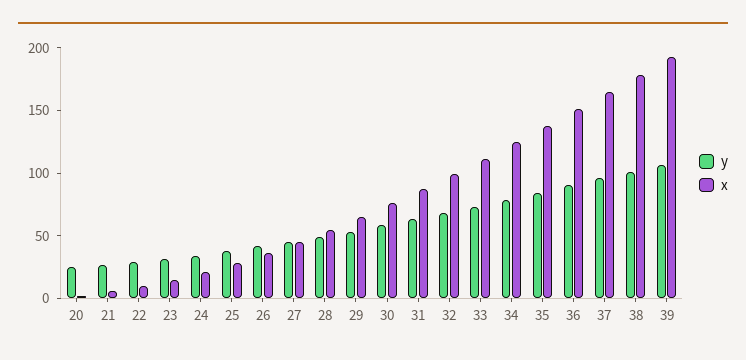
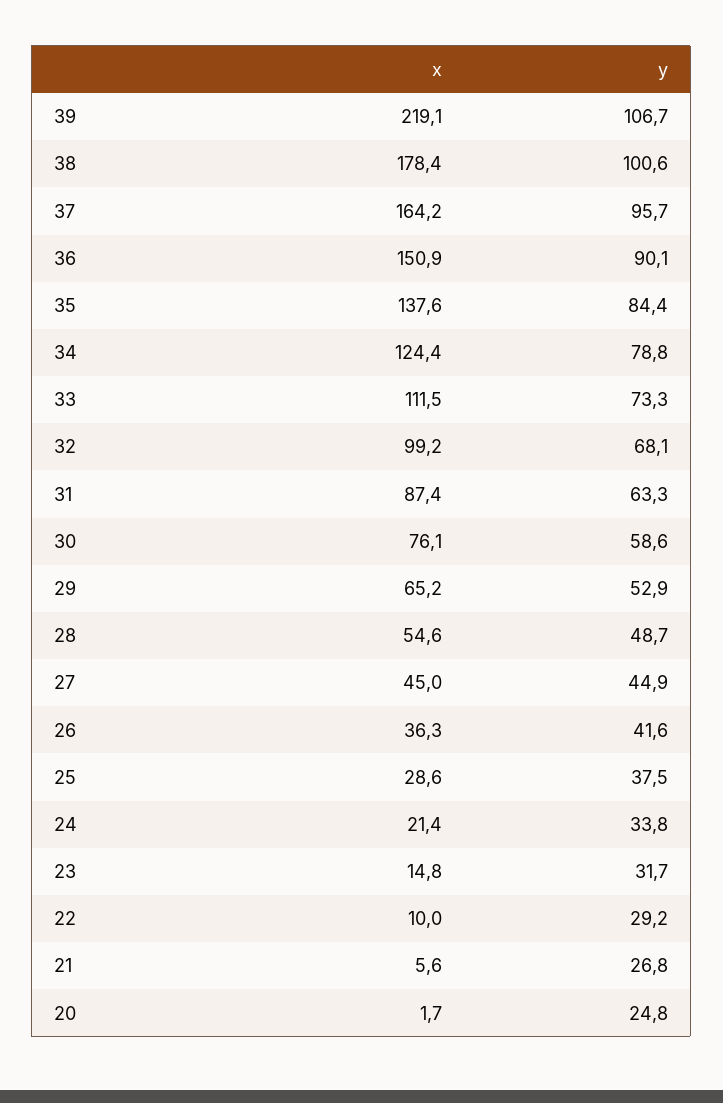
  {
    "y": {
      "20": 24.8,
      "21": 26.8,
      "22": 29.2,
      "23": 31.7,
      "24": 33.8,
      "25": 37.5,
      "26": 41.6,
      "27": 44.9,
      "28": 48.7,
      "29": 52.9,
      "30": 58.6,
      "31": 63.3,
      "32": 68.1,
      "33": 73.3,
      "34": 78.8,
      "35": 84.4,
      "36": 90.1,
      "37": 95.7,
      "38": 100.6,
      "39": 106.7
    },
    "x": {
      "20": 1.7,
      "21": 5.6,
      "22": 10,
      "23": 14.8,
      "24": 21.4,
      "25": 28.6,
      "26": 36.3,
      "27": 45,
      "28": 54.6,
      "29": 65.2,
      "30": 76.1,
      "31": 87.4,
      "32": 99.2,
      "33": 111.5,
      "34": 124.4,
      "35": 137.6,
      "36": 150.9,
      "37": 164.2,
      "38": 178.4,
-     "39": 190
+     "39": 219.1
    }
  }

